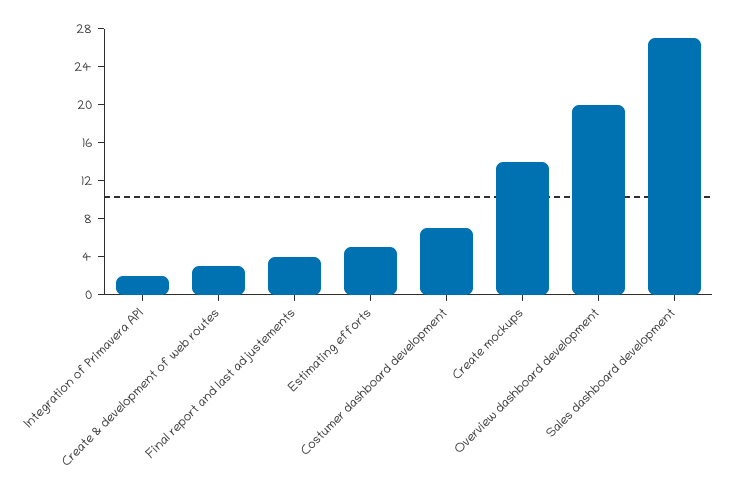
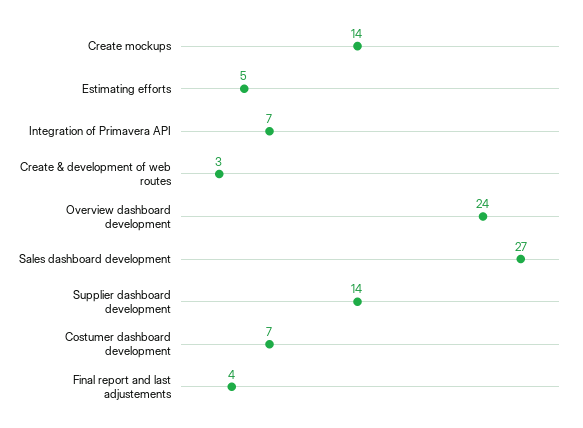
  {
-   "Integration of Primavera API": 2,
+   "Integration of Primavera API": 7,
    "Create & development of web routes": 3,
    "Final report and last adjustements": 4,
    "Estimating efforts": 5,
    "Costumer dashboard development": 7,
    "Create mockups": 14,
-   "Overview dashboard development": 20,
+   "Overview dashboard development": 24,
-   "Sales dashboard development": 27
+   "Sales dashboard development": 27,
+   "Supplier dashboard development": 14
  }

